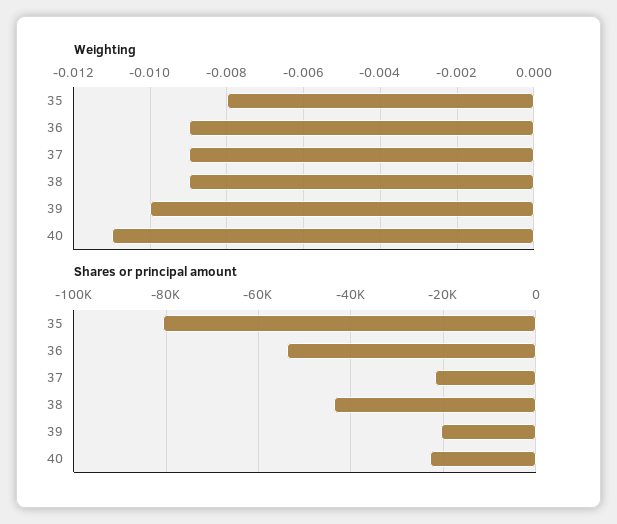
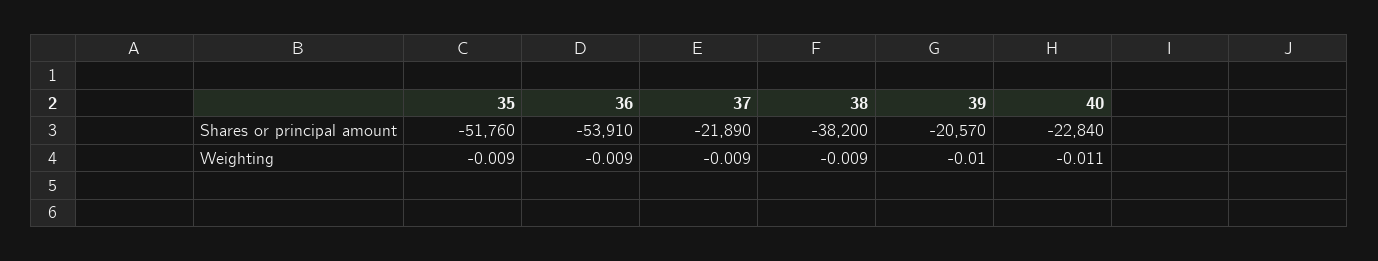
  {
    "Weighting": {
-     "35": -0.008,
+     "35": -0.009,
      "36": -0.009,
      "37": -0.009,
      "38": -0.009,
      "39": -0.01,
      "40": -0.011
    },
    "Shares or principal amount": {
-     "35": -80000,
+     "35": -51760,
      "36": -53910,
      "37": -21890,
-     "38": -44000,
+     "38": -38200,
      "39": -20570,
      "40": -22840
    }
  }

